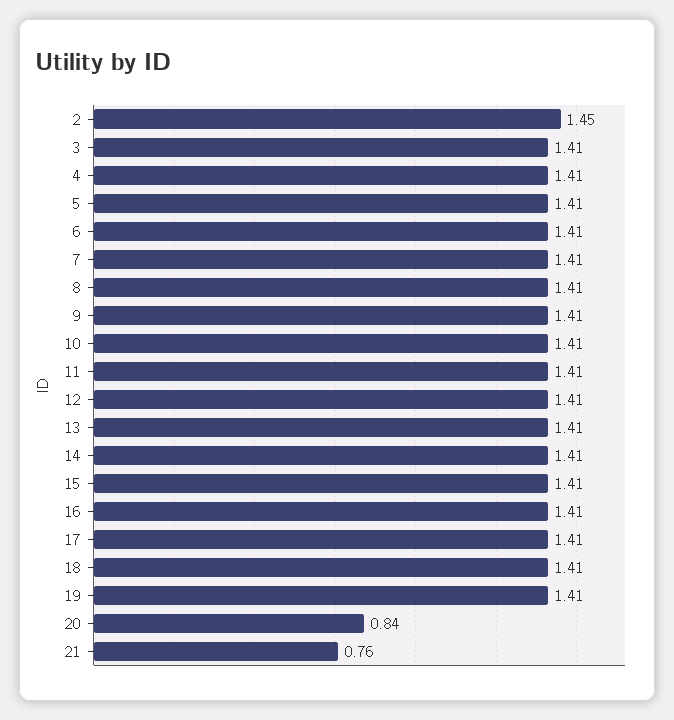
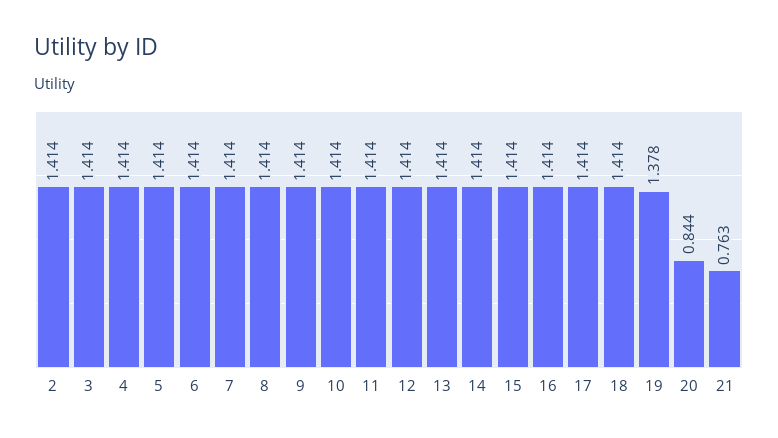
  {
-   "2": 1.45,
+   "2": 1.414,
    "3": 1.414,
    "4": 1.414,
    "5": 1.414,
    "6": 1.414,
    "7": 1.414,
    "8": 1.414,
    "9": 1.414,
    "10": 1.414,
    "11": 1.414,
    "12": 1.414,
    "13": 1.414,
    "14": 1.414,
    "15": 1.414,
    "16": 1.414,
    "17": 1.414,
    "18": 1.414,
-   "19": 1.41,
+   "19": 1.378,
    "20": 0.844,
    "21": 0.763
  }

